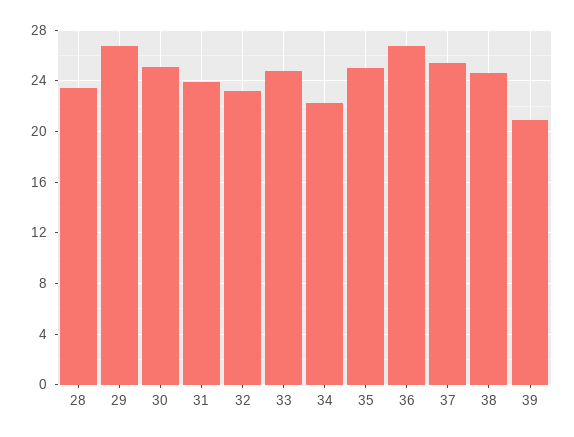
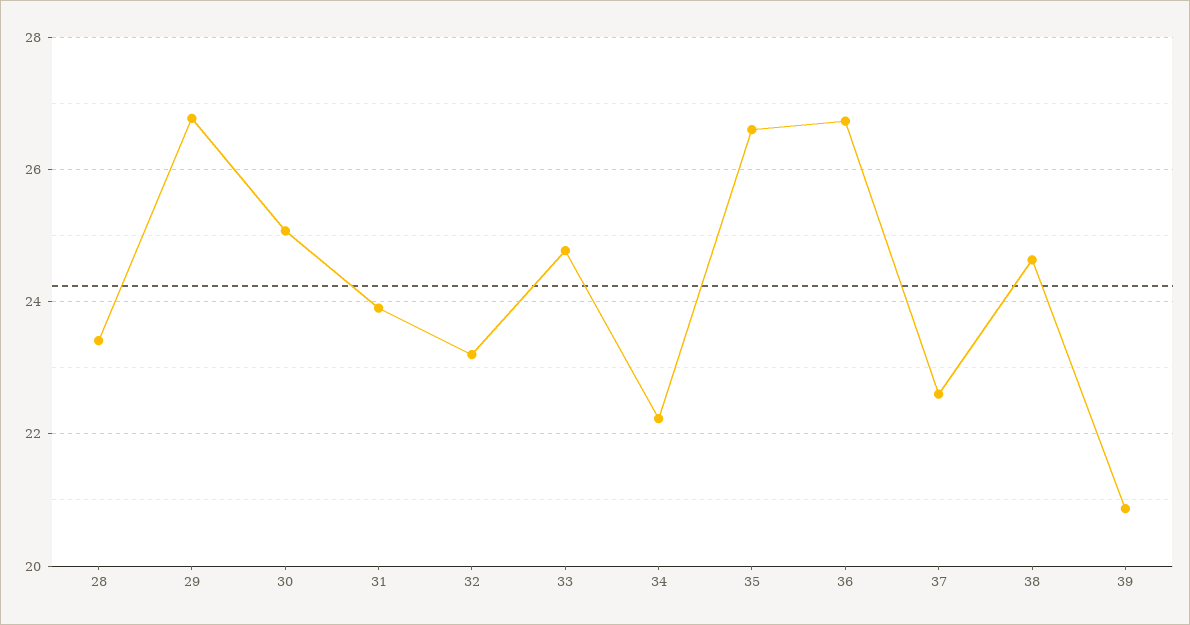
  {
    "28": 23.4,
    "29": 26.8,
    "30": 25,
    "31": 24,
    "32": 23.2,
    "33": 24.8,
    "34": 22.2,
-   "35": 25,
+   "35": 26.6,
    "36": 26.8,
-   "37": 25.5,
+   "37": 22.6,
    "38": 24.6,
    "39": 20.8
  }

